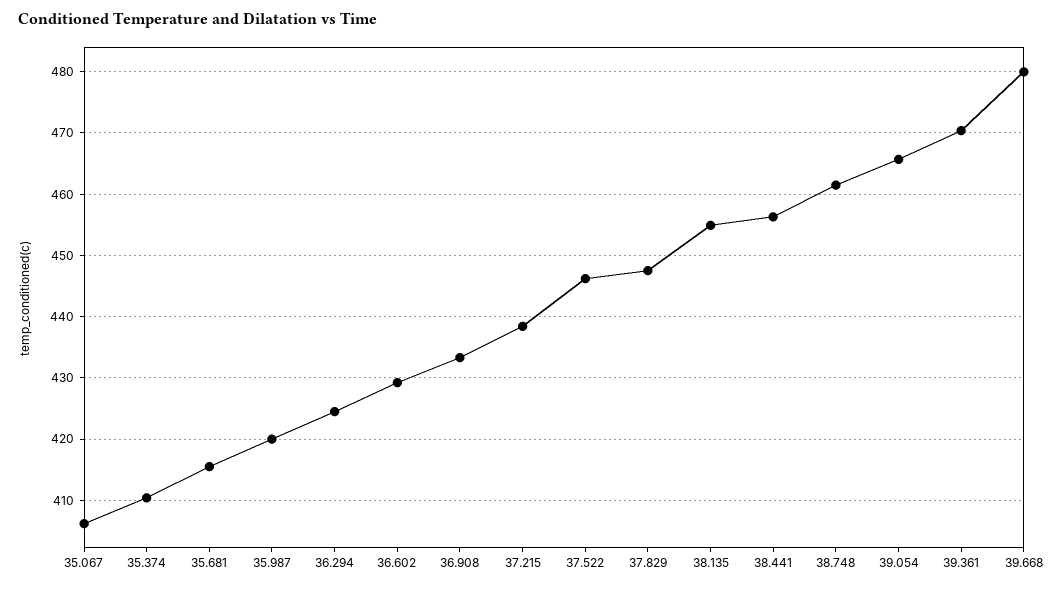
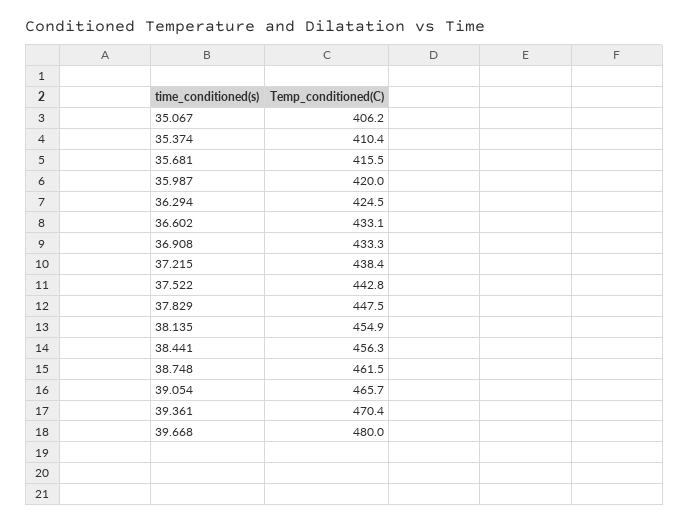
  {
    "35.067": 406.2,
    "35.374": 410.4,
    "35.681": 415.5,
    "35.987": 420,
    "36.294": 424.5,
-   "36.602": 429,
+   "36.602": 433.1,
    "36.908": 433.3,
    "37.215": 438.4,
-   "37.522": 446,
+   "37.522": 442.8,
    "37.829": 447.5,
    "38.135": 454.9,
    "38.441": 456.3,
    "38.748": 461.5,
    "39.054": 465.7,
    "39.361": 470.4,
    "39.668": 480
  }

